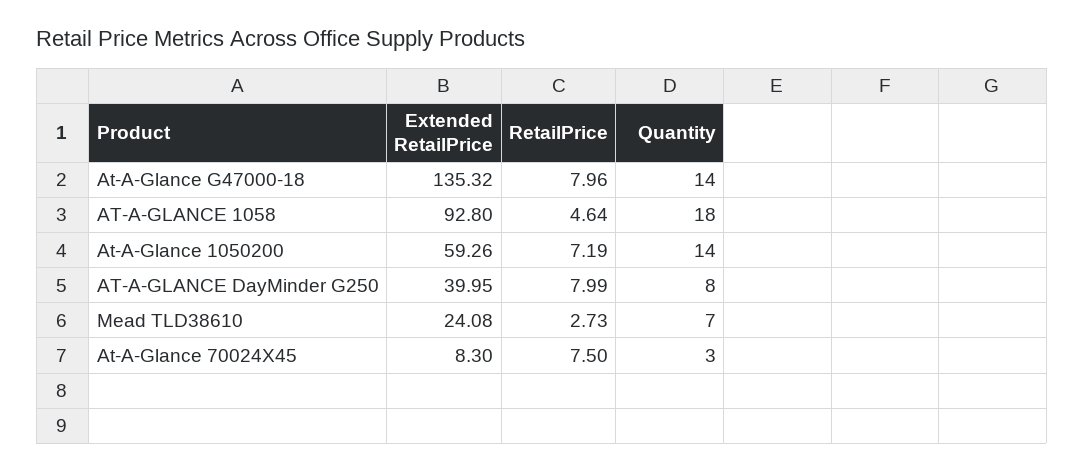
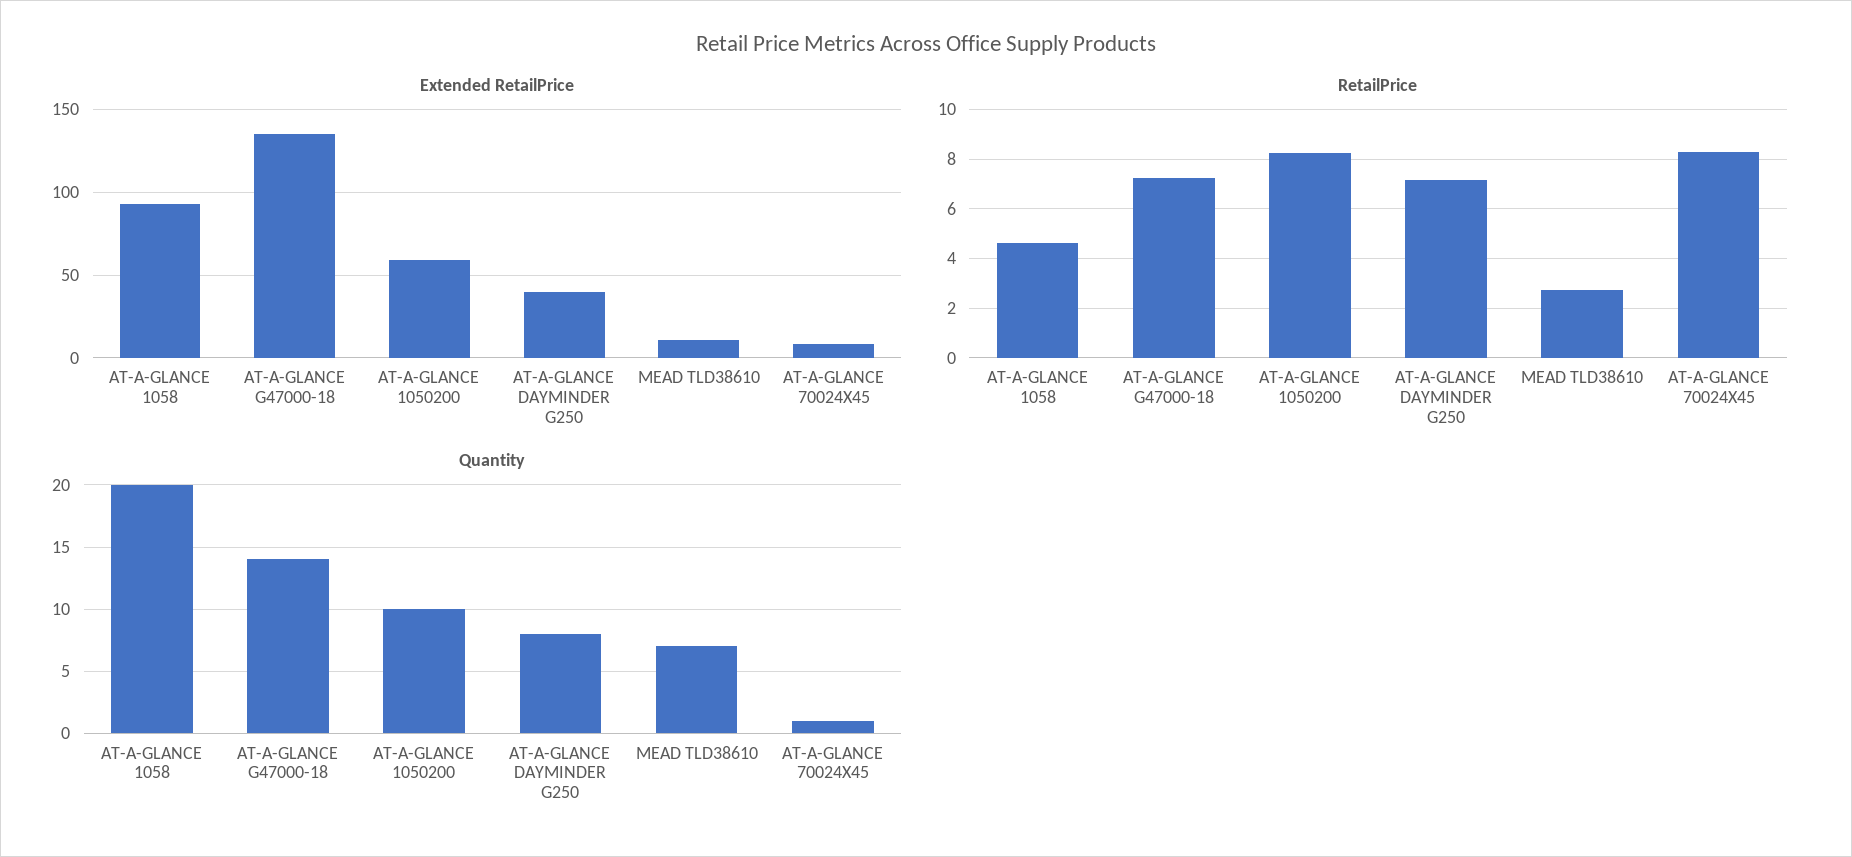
  {
    "Extended RetailPrice": {
      "At-A-Glance G47000-18": 135.32,
      "AT-A-GLANCE 1058": 92.8,
      "At-A-Glance 1050200": 59.26,
      "AT-A-GLANCE DayMinder G250": 39.95,
-     "Mead TLD38610": 24.08,
+     "Mead TLD38610": 10,
      "At-A-Glance 70024X45": 8.3
    },
    "RetailPrice": {
-     "At-A-Glance G47000-18": 7.96,
+     "At-A-Glance G47000-18": 7.25,
      "AT-A-GLANCE 1058": 4.64,
-     "At-A-Glance 1050200": 7.19,
+     "At-A-Glance 1050200": 8.25,
-     "AT-A-GLANCE DayMinder G250": 7.99,
+     "AT-A-GLANCE DayMinder G250": 7.25,
      "Mead TLD38610": 2.73,
-     "At-A-Glance 70024X45": 7.5
+     "At-A-Glance 70024X45": 8.25
    },
    "Quantity": {
      "At-A-Glance G47000-18": 14,
-     "AT-A-GLANCE 1058": 18,
+     "AT-A-GLANCE 1058": 20,
-     "At-A-Glance 1050200": 14,
+     "At-A-Glance 1050200": 10,
      "AT-A-GLANCE DayMinder G250": 8,
      "Mead TLD38610": 7,
-     "At-A-Glance 70024X45": 3
+     "At-A-Glance 70024X45": 1
    }
  }

